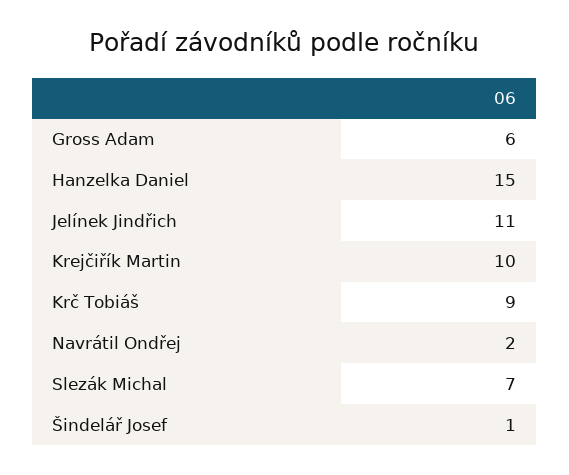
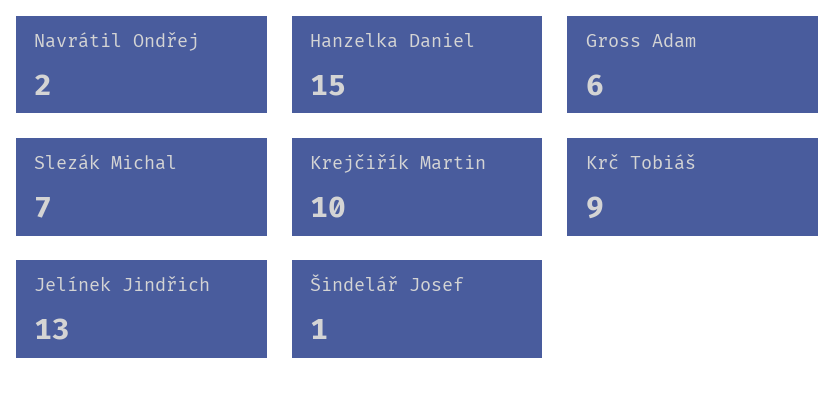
  {
    "Gross Adam": 6,
    "Hanzelka Daniel": 15,
-   "Jelínek Jindřich": 11,
+   "Jelínek Jindřich": 13,
    "Krejčiřík Martin": 10,
    "Krč Tobiáš": 9,
    "Navrátil Ondřej": 2,
    "Slezák Michal": 7,
    "Šindelář Josef": 1
  }

